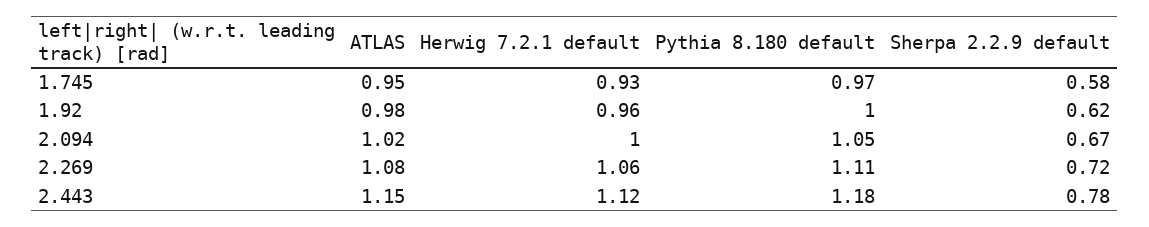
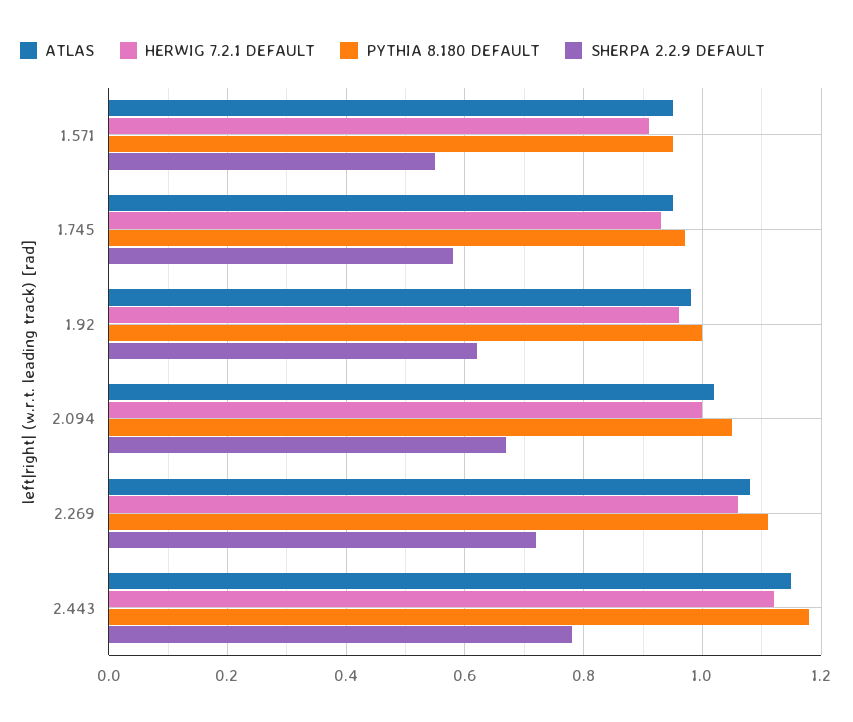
  {
    "ATLAS": {
      "1.745": 0.95,
      "1.92": 0.98,
      "2.094": 1.02,
      "2.269": 1.08,
-     "2.443": 1.15
+     "2.443": 1.15,
+     "1.571": 0.95
    },
    "Herwig 7.2.1 default": {
      "1.745": 0.93,
      "1.92": 0.96,
      "2.094": 1,
      "2.269": 1.06,
-     "2.443": 1.12
+     "2.443": 1.12,
+     "1.571": 0.9
    },
    "Pythia 8.180 default": {
      "1.745": 0.97,
      "1.92": 1,
      "2.094": 1.05,
      "2.269": 1.11,
-     "2.443": 1.18
+     "2.443": 1.18,
+     "1.571": 0.95
    },
    "Sherpa 2.2.9 default": {
      "1.745": 0.58,
      "1.92": 0.62,
      "2.094": 0.67,
      "2.269": 0.72,
-     "2.443": 0.78
+     "2.443": 0.78,
+     "1.571": 0.55
    }
  }

